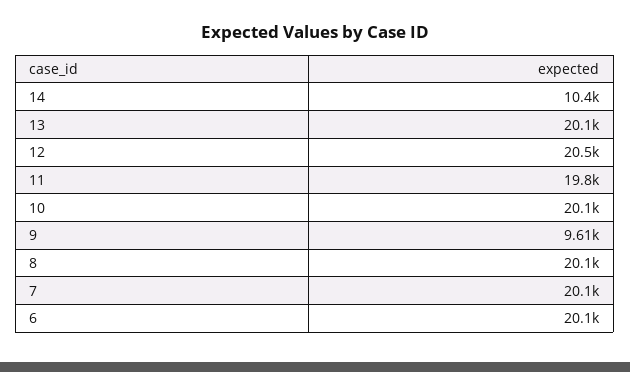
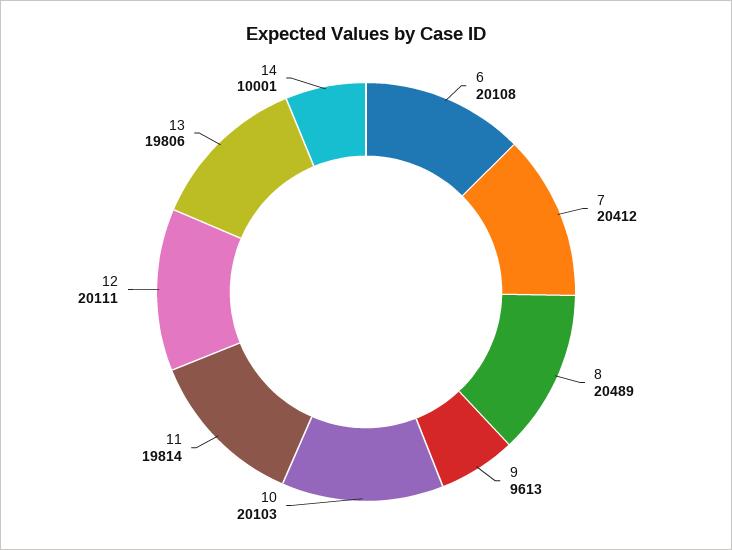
  {
-   "14": 10400,
+   "14": 10001,
-   "13": 20100,
+   "13": 19806,
-   "12": 20500,
+   "12": 20111,
    "11": 19814,
    "10": 20103,
    "9": 9613,
-   "8": 20100,
+   "8": 20489,
-   "7": 20100,
+   "7": 20412,
    "6": 20108
  }

